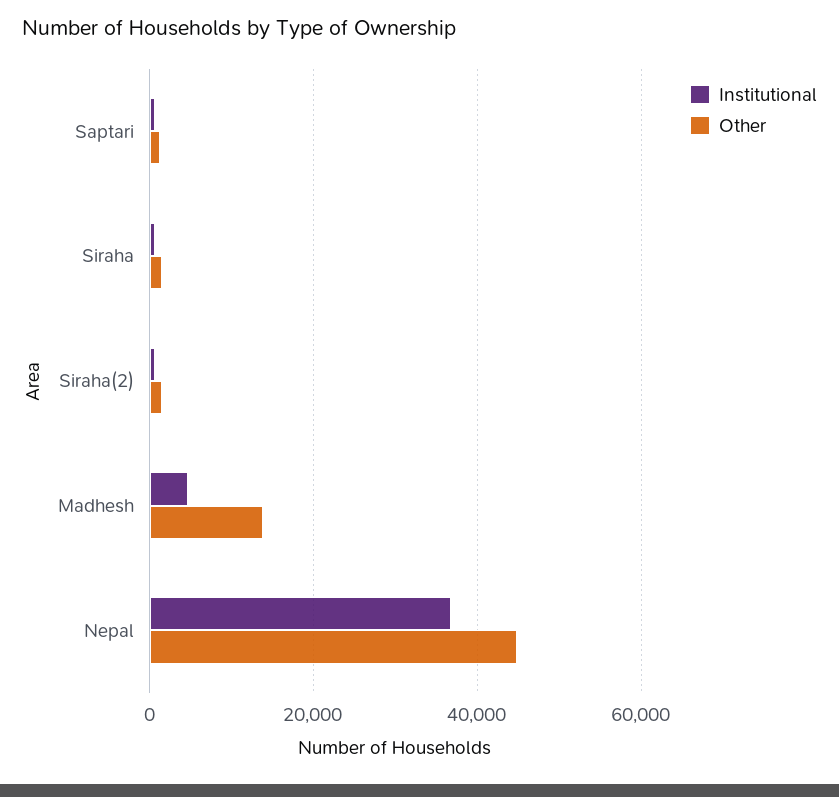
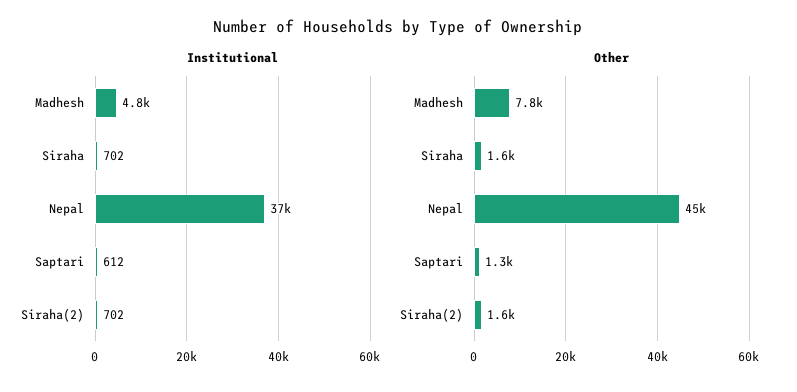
  {
    "Institutional": {
      "Saptari": 612,
      "Siraha": 702,
      "Siraha(2)": 702,
      "Madhesh": 4800,
      "Nepal": 37000
    },
    "Other": {
      "Saptari": 1300,
      "Siraha": 1600,
      "Siraha(2)": 1600,
-     "Madhesh": 14000,
+     "Madhesh": 7800,
      "Nepal": 45000
    }
  }

